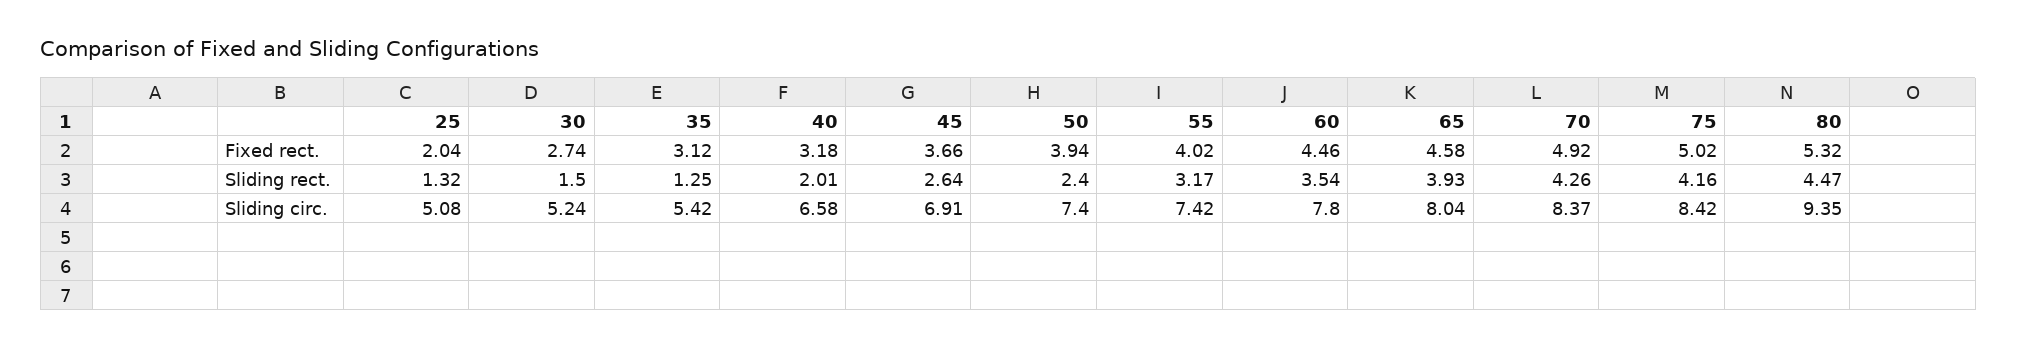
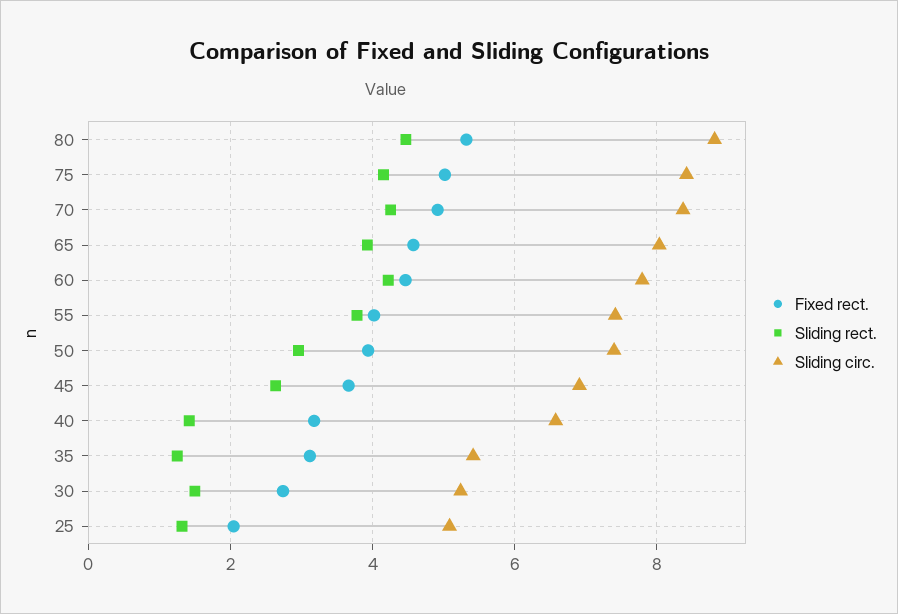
  {
    "Fixed rect.": {
      "25": 2.04,
      "30": 2.74,
      "35": 3.12,
      "40": 3.18,
      "45": 3.66,
      "50": 3.94,
      "55": 4.02,
      "60": 4.46,
      "65": 4.58,
      "70": 4.92,
      "75": 5.02,
      "80": 5.32
    },
    "Sliding rect.": {
      "25": 1.32,
      "30": 1.5,
      "35": 1.25,
-     "40": 2.01,
+     "40": 1.4,
      "45": 2.64,
-     "50": 2.4,
+     "50": 3,
-     "55": 3.17,
+     "55": 3.8,
-     "60": 3.54,
+     "60": 4.2,
      "65": 3.93,
      "70": 4.26,
      "75": 4.16,
      "80": 4.47
    },
    "Sliding circ.": {
      "25": 5.08,
      "30": 5.24,
      "35": 5.42,
      "40": 6.58,
      "45": 6.91,
      "50": 7.4,
      "55": 7.42,
      "60": 7.8,
      "65": 8.04,
      "70": 8.37,
      "75": 8.42,
-     "80": 9.35
+     "80": 8.8
    }
  }

